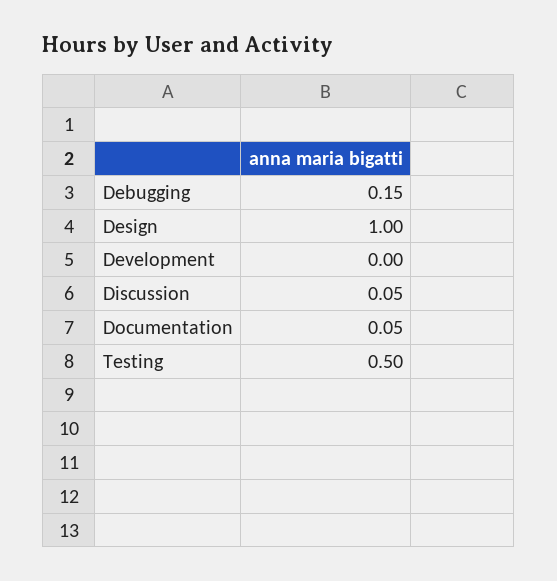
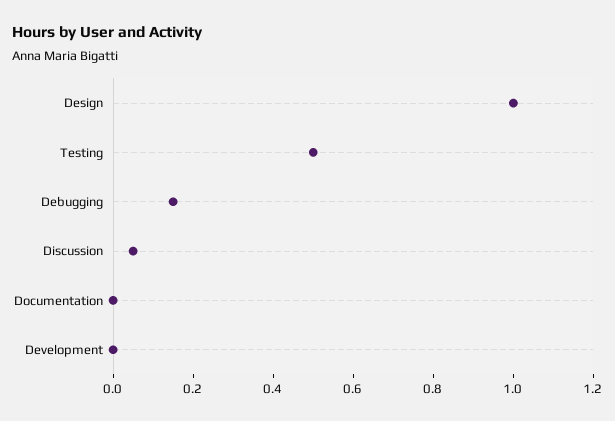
  {
    "Debugging": 0.15,
    "Design": 1,
    "Development": 0,
    "Discussion": 0.05,
-   "Documentation": 0.05,
+   "Documentation": 0,
    "Testing": 0.5
  }

